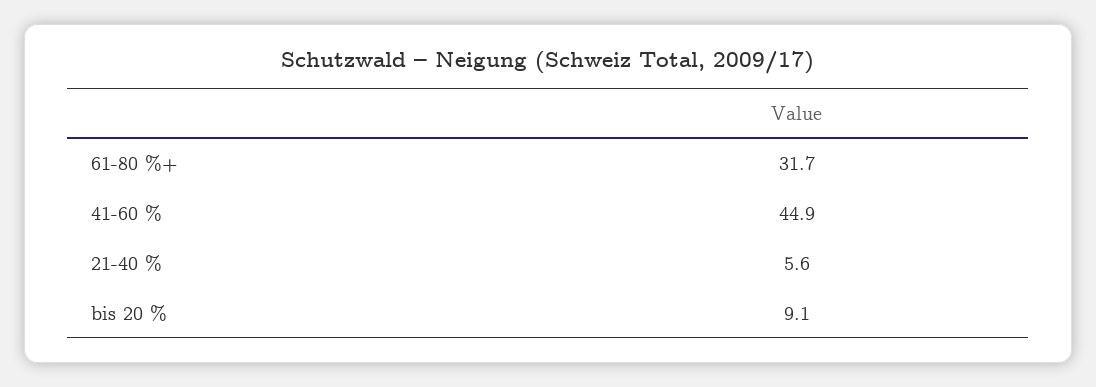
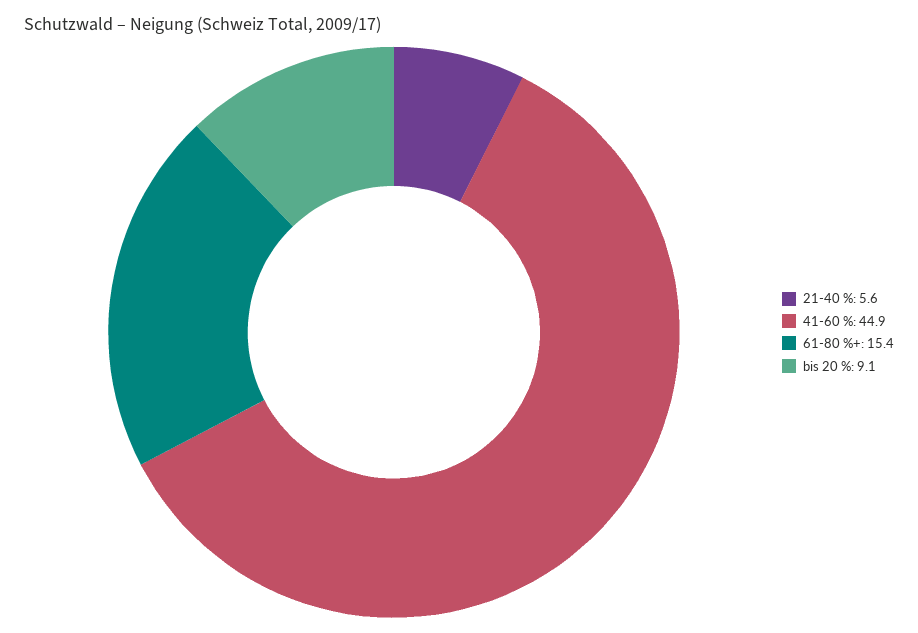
  {
-   "61-80 %+": 31.7,
+   "61-80 %+": 15.4,
    "41-60 %": 44.9,
    "21-40 %": 5.6,
    "bis 20 %": 9.1
  }

